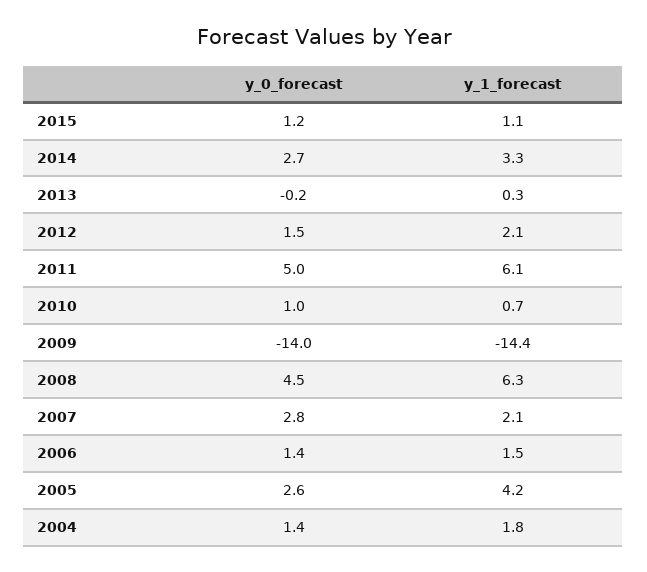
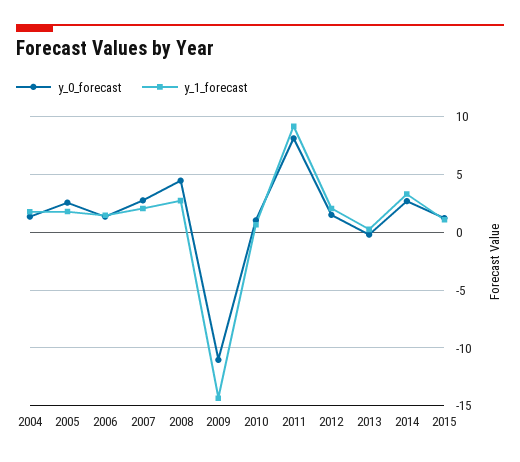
  {
    "y_0_forecast": {
      "2015": 1.2,
      "2014": 2.7,
      "2013": -0.2,
      "2012": 1.5,
-     "2011": 5,
+     "2011": 8,
      "2010": 1,
-     "2009": -14,
+     "2009": -11,
      "2008": 4.5,
      "2007": 2.8,
      "2006": 1.4,
      "2005": 2.6,
      "2004": 1.4
    },
    "y_1_forecast": {
      "2015": 1.1,
      "2014": 3.3,
      "2013": 0.3,
      "2012": 2.1,
-     "2011": 6.1,
+     "2011": 9,
      "2010": 0.7,
      "2009": -14.4,
-     "2008": 6.3,
+     "2008": 3,
      "2007": 2.1,
      "2006": 1.5,
-     "2005": 4.2,
+     "2005": 2,
      "2004": 1.8
    }
  }

